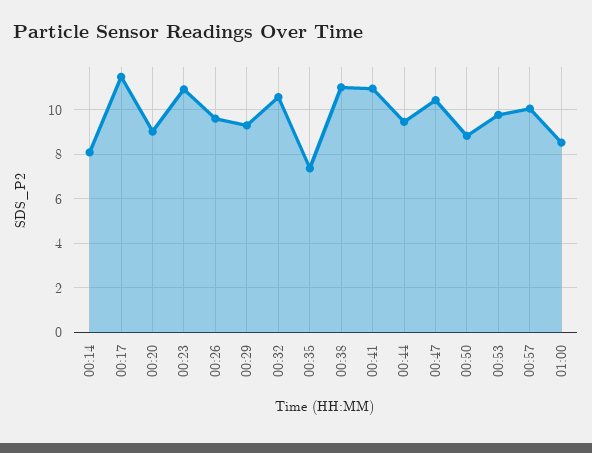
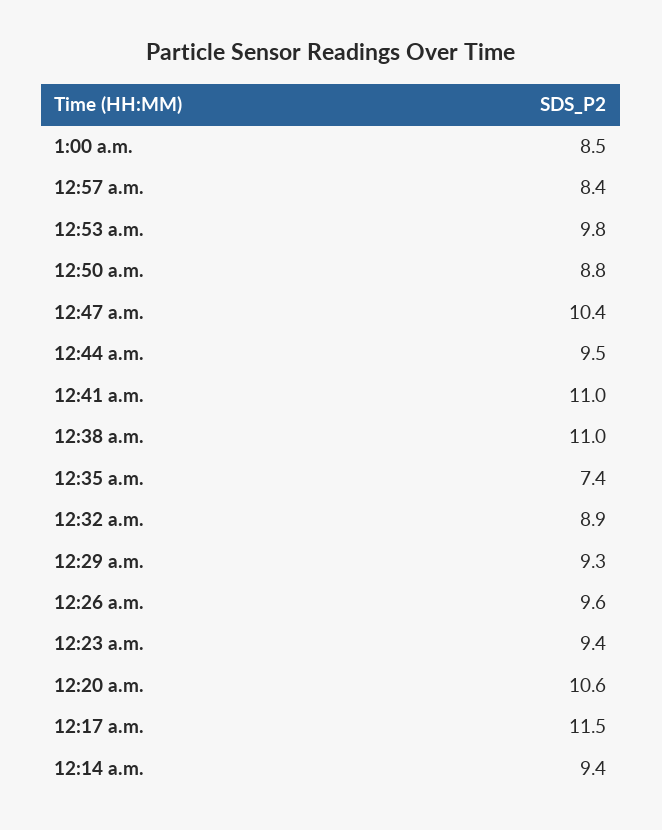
  {
-   "00:14": 8,
+   "00:14": 9.4,
    "00:17": 11.5,
-   "00:20": 9,
+   "00:20": 10.6,
-   "00:23": 11,
+   "00:23": 9.4,
    "00:26": 9.6,
    "00:29": 9.3,
-   "00:32": 10.5,
+   "00:32": 8.9,
    "00:35": 7.4,
    "00:38": 11,
    "00:41": 11,
    "00:44": 9.5,
    "00:47": 10.4,
    "00:50": 8.8,
    "00:53": 9.8,
-   "00:57": 10,
+   "00:57": 8.4,
    "01:00": 8.5
  }

